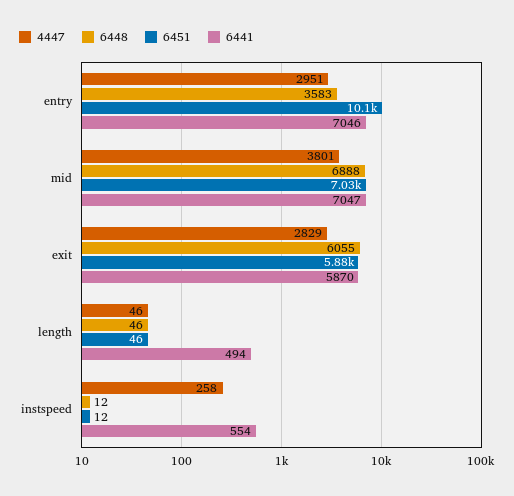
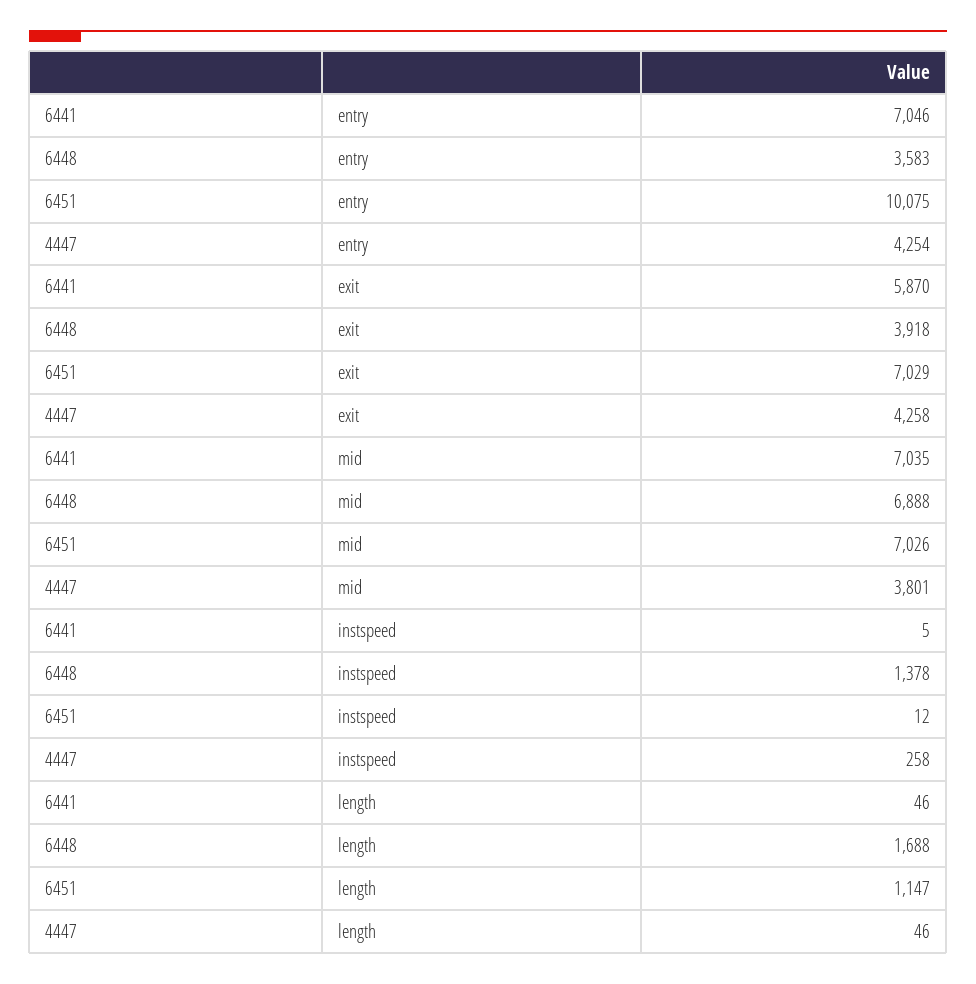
  {
    "4447": {
-     "entry": 2951,
+     "entry": 4254,
      "mid": 3801,
-     "exit": 2829,
+     "exit": 4258,
      "length": 46,
      "instspeed": 258
    },
    "6448": {
      "entry": 3583,
      "mid": 6888,
-     "exit": 6055,
+     "exit": 3918,
-     "length": 46,
+     "length": 1688,
-     "instspeed": 12
+     "instspeed": 1378
    },
    "6451": {
      "entry": 10075,
      "mid": 7026,
-     "exit": 5880,
+     "exit": 7029,
-     "length": 46,
+     "length": 1147,
      "instspeed": 12
    },
    "6441": {
      "entry": 7046,
-     "mid": 7047,
+     "mid": 7035,
      "exit": 5870,
-     "length": 494,
+     "length": 46,
-     "instspeed": 554
+     "instspeed": 5
    }
  }

